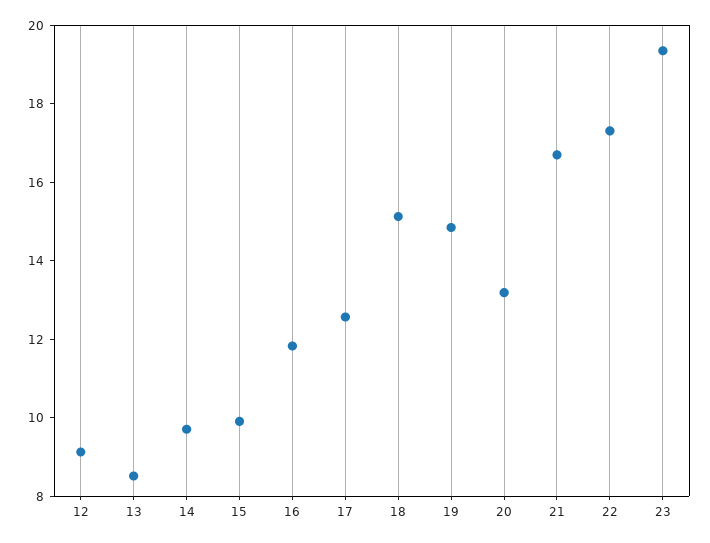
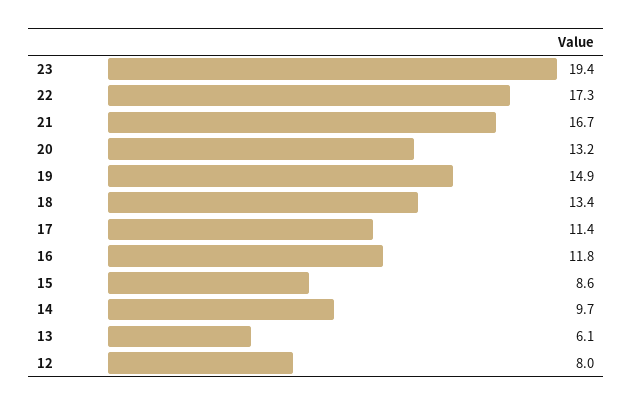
  {
-   "12": 9,
+   "12": 8,
-   "13": 8.5,
+   "13": 6.1,
    "14": 9.7,
-   "15": 10,
+   "15": 8.6,
    "16": 11.8,
-   "17": 12.5,
+   "17": 11.4,
-   "18": 15,
+   "18": 13.4,
    "19": 14.9,
    "20": 13.2,
    "21": 16.7,
    "22": 17.3,
    "23": 19.4
  }

